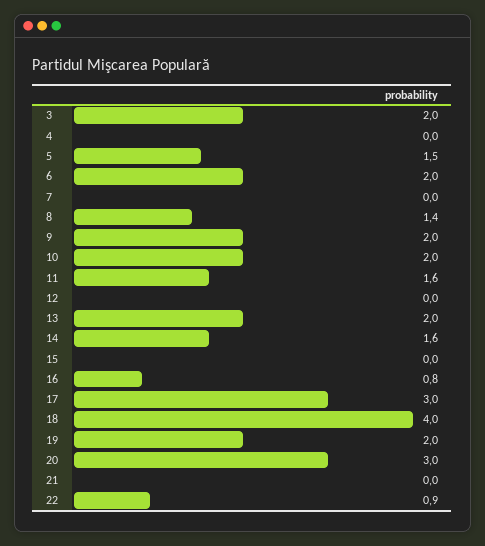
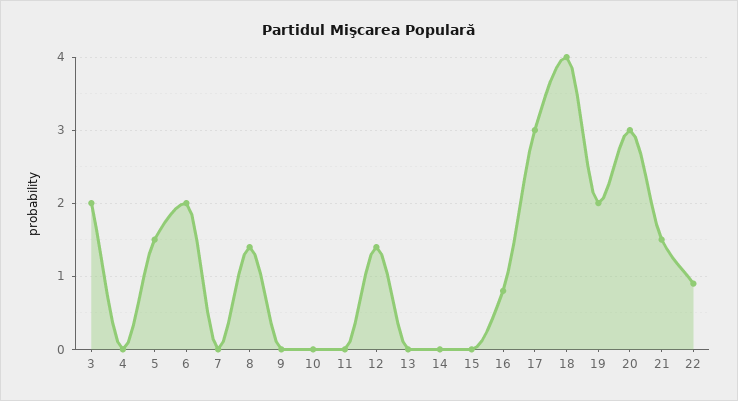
  {
    "3": 2,
    "4": 0,
    "5": 1.5,
    "6": 2,
    "7": 0,
    "8": 1.4,
-   "9": 2,
+   "9": 0,
-   "10": 2,
+   "10": 0,
-   "11": 1.6,
+   "11": 0,
-   "12": 0,
+   "12": 1.4,
-   "13": 2,
+   "13": 0,
-   "14": 1.6,
+   "14": 0,
    "15": 0,
    "16": 0.8,
    "17": 3,
    "18": 4,
    "19": 2,
    "20": 3,
-   "21": 0,
+   "21": 1.5,
    "22": 0.9
  }

